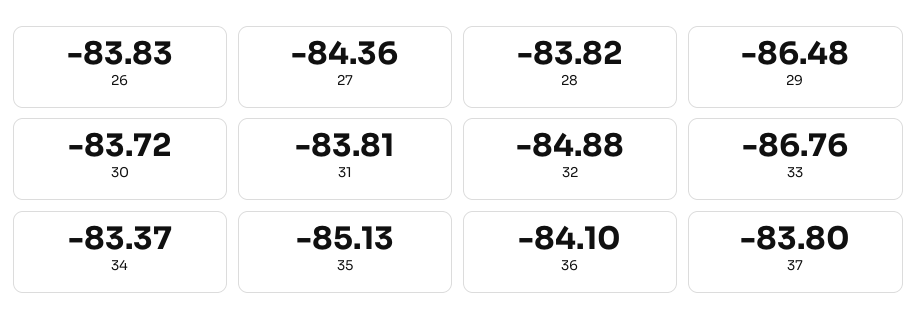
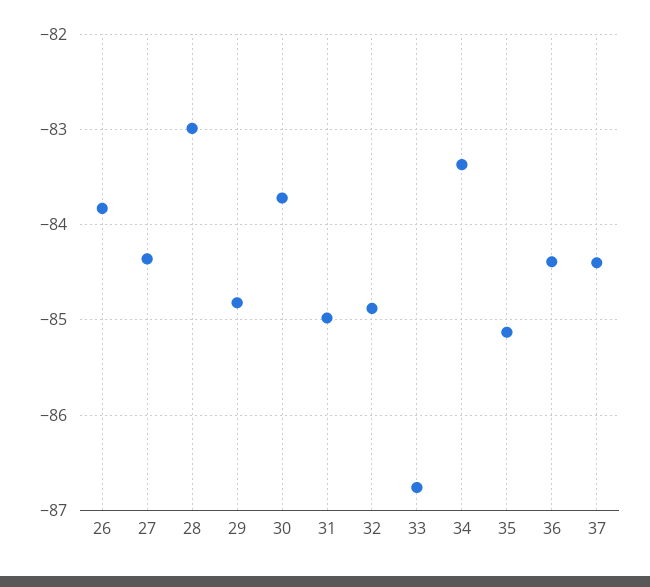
  {
    "26": -83.83,
    "27": -84.36,
-   "28": -83.82,
+   "28": -83,
-   "29": -86.48,
+   "29": -84.8,
    "30": -83.72,
-   "31": -83.81,
+   "31": -85,
    "32": -84.88,
    "33": -86.76,
    "34": -83.37,
    "35": -85.13,
-   "36": -84.1,
+   "36": -84.4,
-   "37": -83.8
+   "37": -84.4
  }

